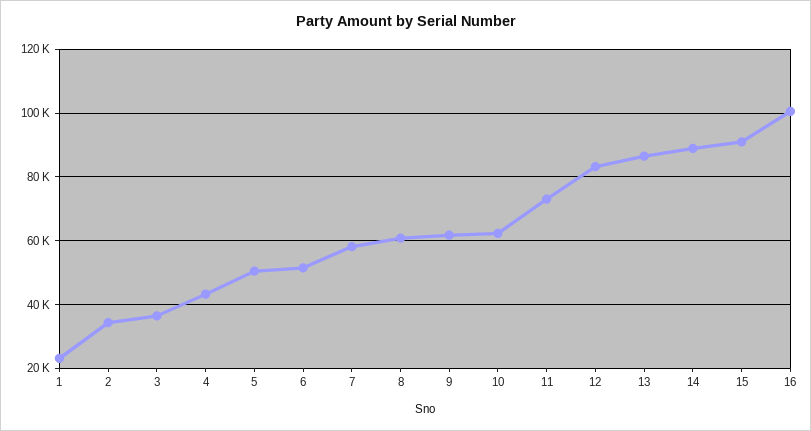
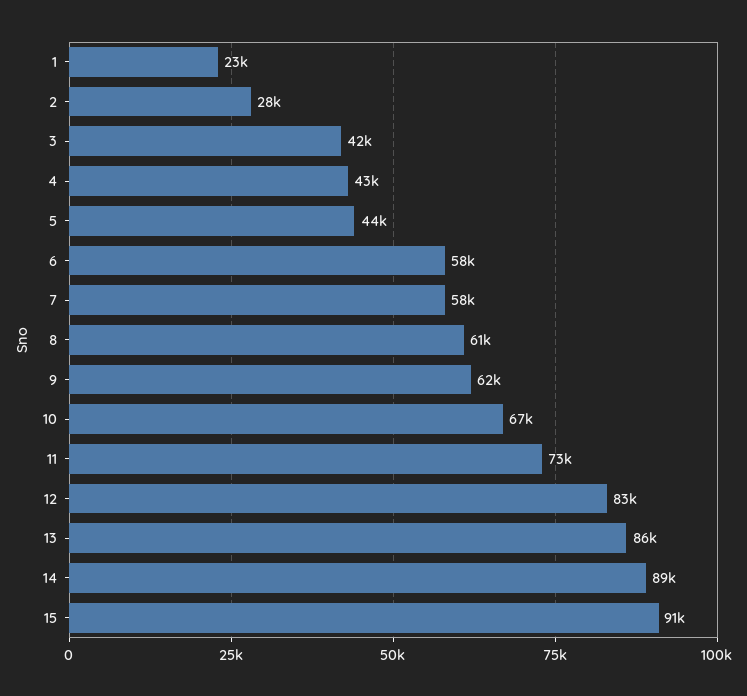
  {
    "1": 23000,
-   "2": 34000,
+   "2": 28000,
-   "3": 36000,
+   "3": 42000,
    "4": 43000,
-   "5": 50000,
+   "5": 44000,
-   "6": 52000,
+   "6": 58000,
    "7": 58000,
    "8": 61000,
    "9": 62000,
-   "10": 62000,
+   "10": 67000,
    "11": 73000,
    "12": 83000,
    "13": 86000,
    "14": 89000,
-   "15": 91000,
+   "15": 91000
-   "16": 100000
  }

